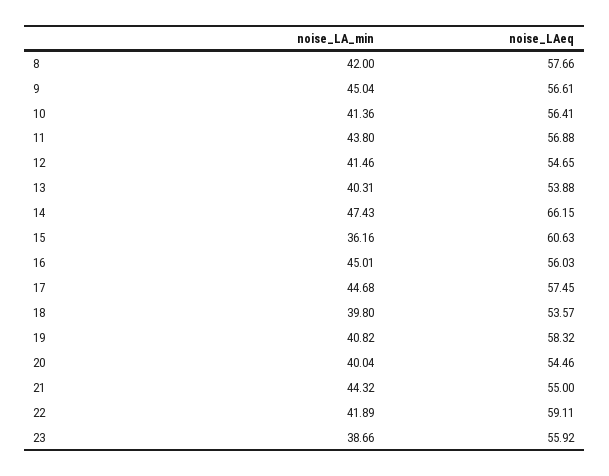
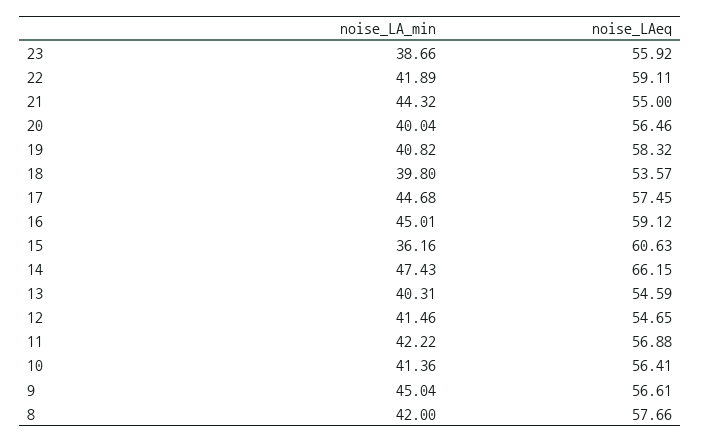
  {
    "noise_LA_min": {
      "8": 42,
      "9": 45.04,
      "10": 41.36,
-     "11": 43.8,
+     "11": 42.22,
      "12": 41.46,
      "13": 40.31,
      "14": 47.43,
      "15": 36.16,
      "16": 45.01,
      "17": 44.68,
      "18": 39.8,
      "19": 40.82,
      "20": 40.04,
      "21": 44.32,
      "22": 41.89,
      "23": 38.66
    },
    "noise_LAeq": {
      "8": 57.66,
      "9": 56.61,
      "10": 56.41,
      "11": 56.88,
      "12": 54.65,
-     "13": 53.88,
+     "13": 54.59,
      "14": 66.15,
      "15": 60.63,
-     "16": 56.03,
+     "16": 59.12,
      "17": 57.45,
      "18": 53.57,
      "19": 58.32,
-     "20": 54.46,
+     "20": 56.46,
      "21": 55,
      "22": 59.11,
      "23": 55.92
    }
  }

